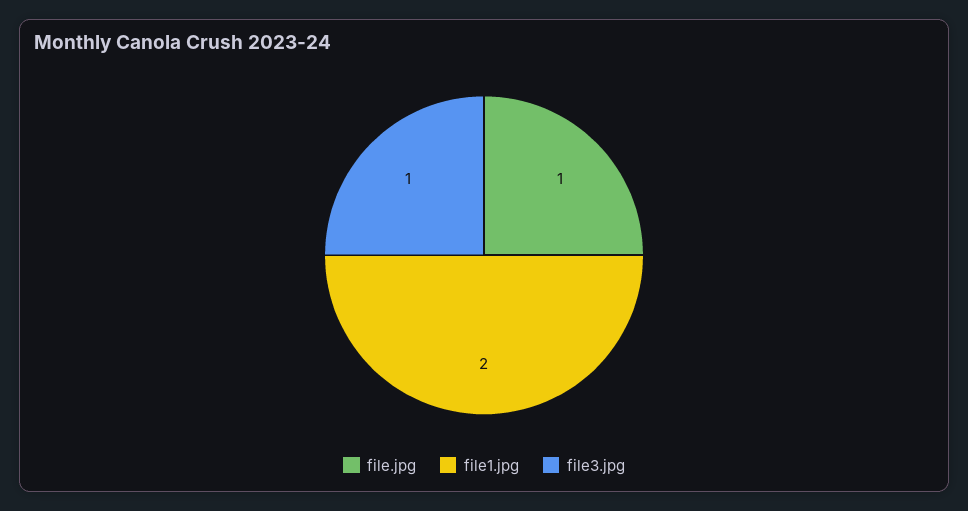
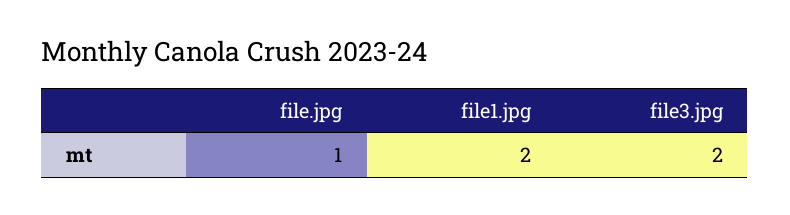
  {
    "file.jpg": 1,
    "file1.jpg": 2,
-   "file3.jpg": 1
+   "file3.jpg": 2
  }

